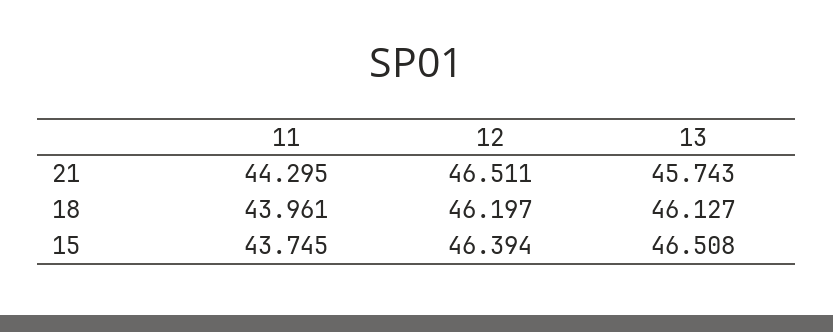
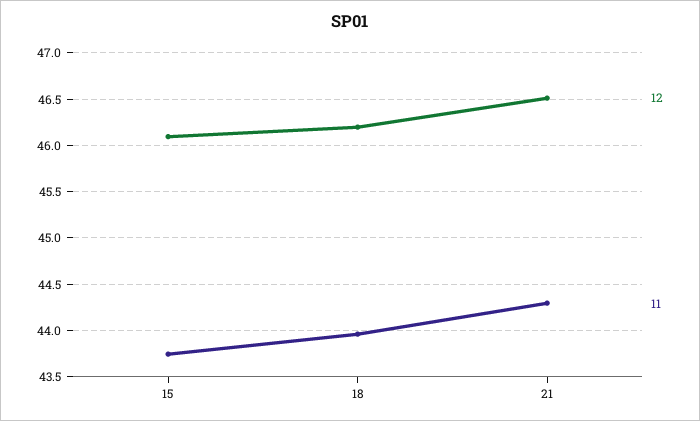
  {
    "11": {
      "21": 44.295,
      "18": 43.961,
      "15": 43.745
    },
    "12": {
      "21": 46.511,
      "18": 46.197,
-     "15": 46.394
+     "15": 46.1
-   },
+   }
-   "13": {
-     "21": 45.743,
-     "18": 46.127,
-     "15": 46.508
-   }
  }

